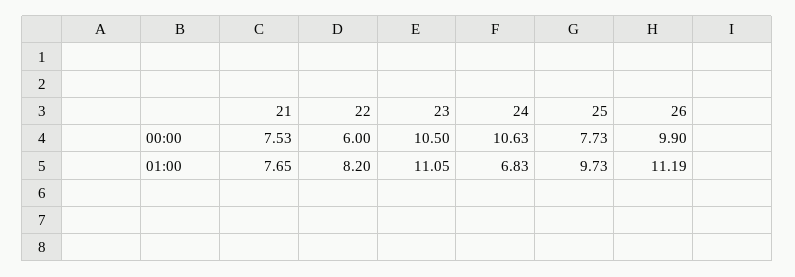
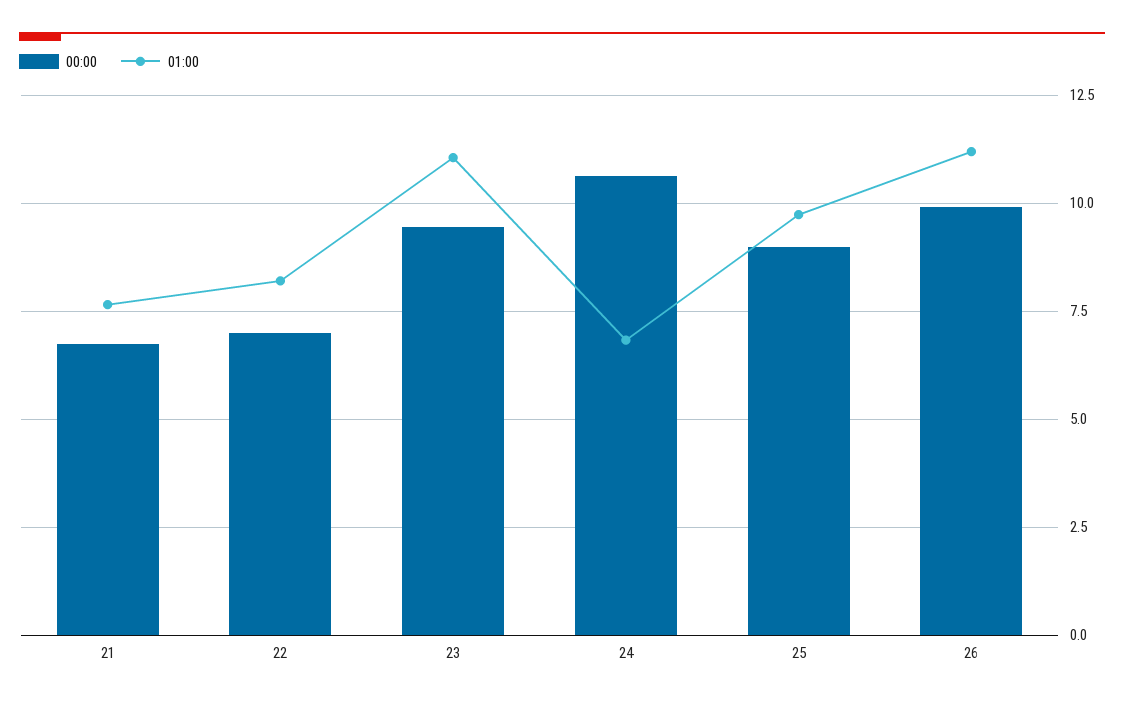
  {
    "00:00": {
-     "21": 7.53,
+     "21": 6.75,
-     "22": 6,
+     "22": 7,
-     "23": 10.5,
+     "23": 9.5,
      "24": 10.63,
-     "25": 7.73,
+     "25": 9,
      "26": 9.9
    },
    "01:00": {
      "21": 7.65,
      "22": 8.2,
      "23": 11.05,
      "24": 6.83,
      "25": 9.73,
      "26": 11.19
    }
  }

